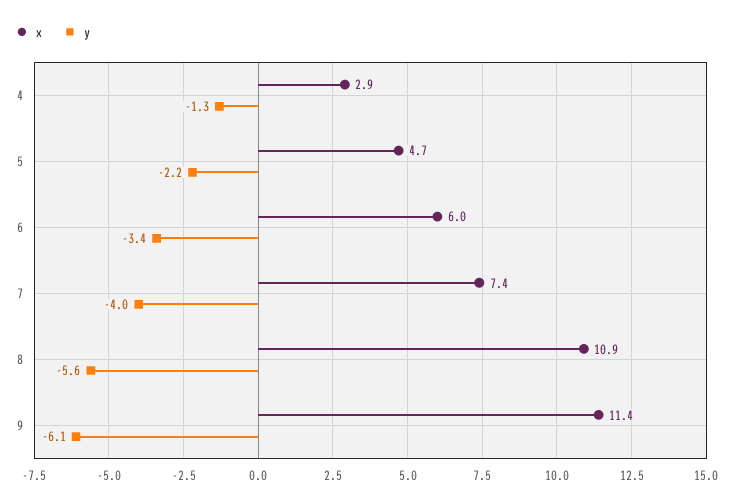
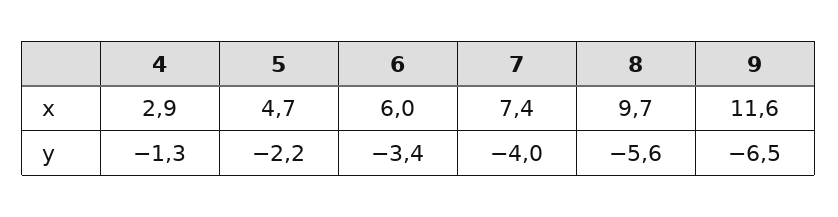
  {
    "x": {
      "4": 2.9,
      "5": 4.7,
      "6": 6,
      "7": 7.4,
-     "8": 10.9,
+     "8": 9.7,
-     "9": 11.4
+     "9": 11.6
    },
    "y": {
      "4": -1.3,
      "5": -2.2,
      "6": -3.4,
      "7": -4,
      "8": -5.6,
-     "9": -6.1
+     "9": -6.5
    }
  }

